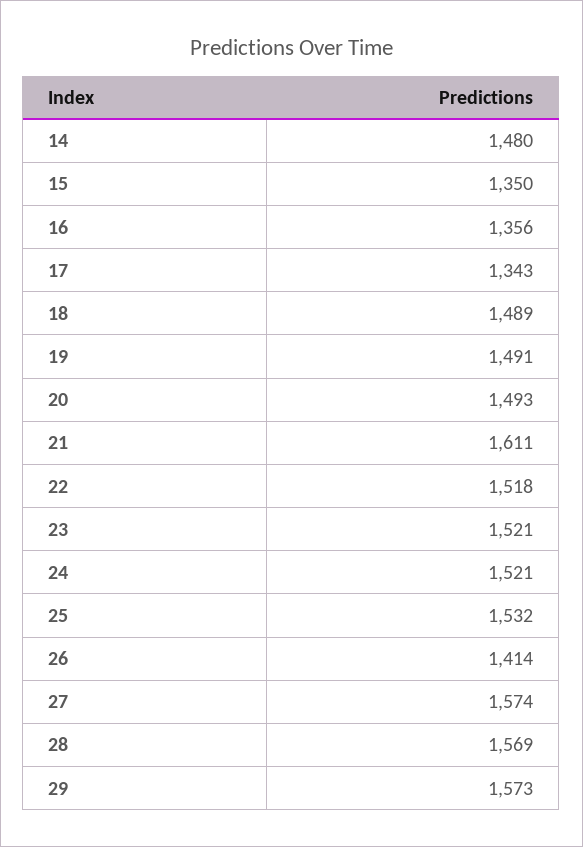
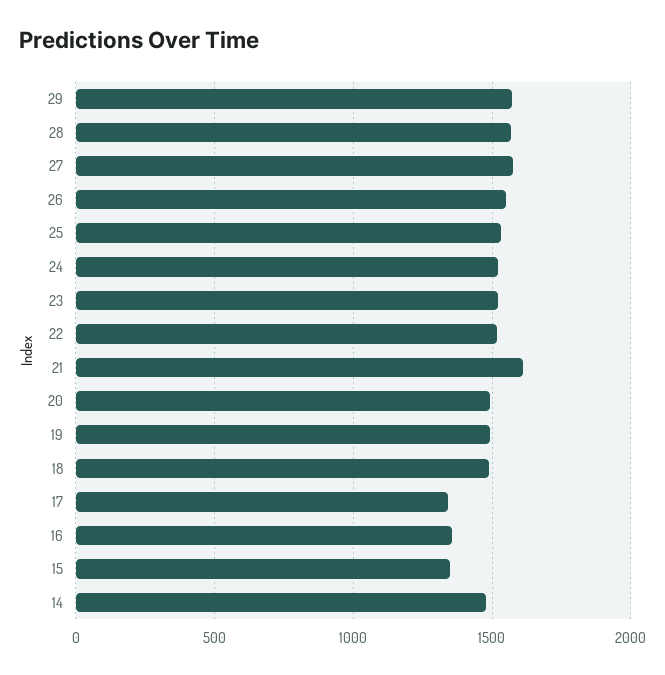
  {
    "14": 1480,
    "15": 1350,
    "16": 1356,
    "17": 1343,
    "18": 1489,
    "19": 1491,
    "20": 1493,
    "21": 1611,
    "22": 1518,
    "23": 1521,
    "24": 1521,
    "25": 1532,
-   "26": 1414,
+   "26": 1550,
    "27": 1574,
    "28": 1569,
    "29": 1573
  }

